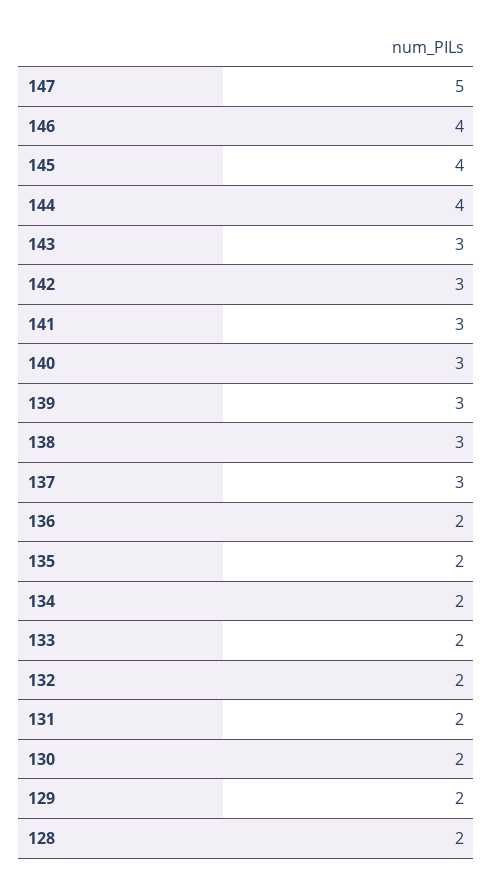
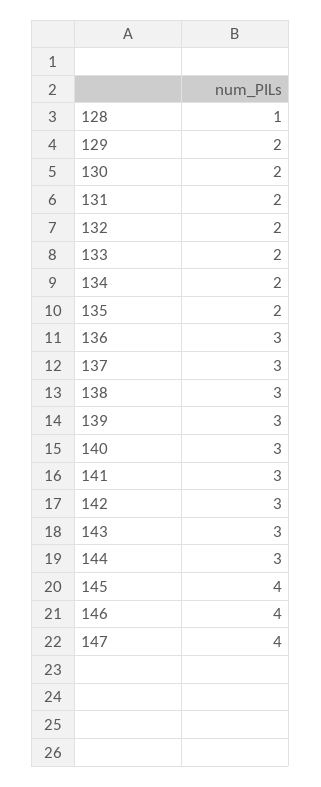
  {
-   "147": 5,
+   "147": 4,
    "146": 4,
    "145": 4,
-   "144": 4,
+   "144": 3,
    "143": 3,
    "142": 3,
    "141": 3,
    "140": 3,
    "139": 3,
    "138": 3,
    "137": 3,
-   "136": 2,
+   "136": 3,
    "135": 2,
    "134": 2,
    "133": 2,
    "132": 2,
    "131": 2,
    "130": 2,
    "129": 2,
-   "128": 2
+   "128": 1
  }

